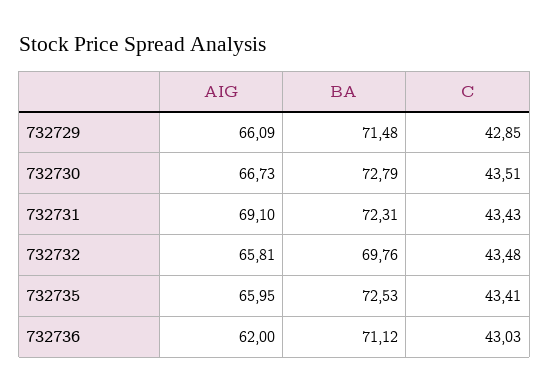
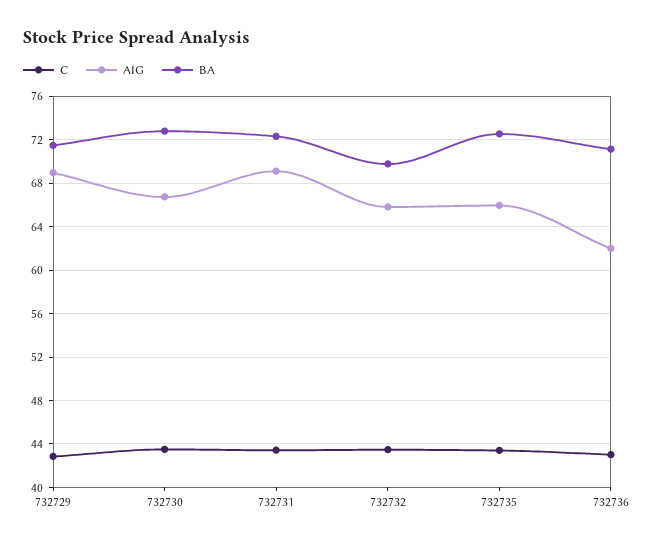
  {
    "AIG": {
-     "732729": 66.09,
+     "732729": 69,
      "732730": 66.73,
      "732731": 69.1,
      "732732": 65.81,
      "732735": 65.95,
      "732736": 62
    },
    "BA": {
      "732729": 71.48,
      "732730": 72.79,
      "732731": 72.31,
      "732732": 69.76,
      "732735": 72.53,
      "732736": 71.12
    },
    "C": {
      "732729": 42.85,
      "732730": 43.51,
      "732731": 43.43,
      "732732": 43.48,
      "732735": 43.41,
      "732736": 43.03
    }
  }

